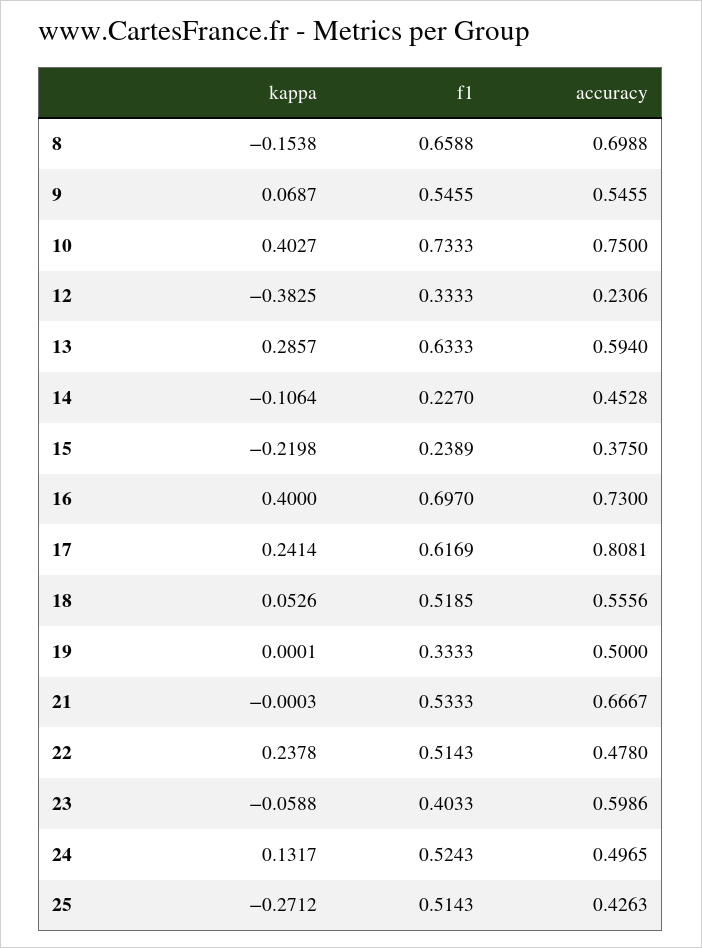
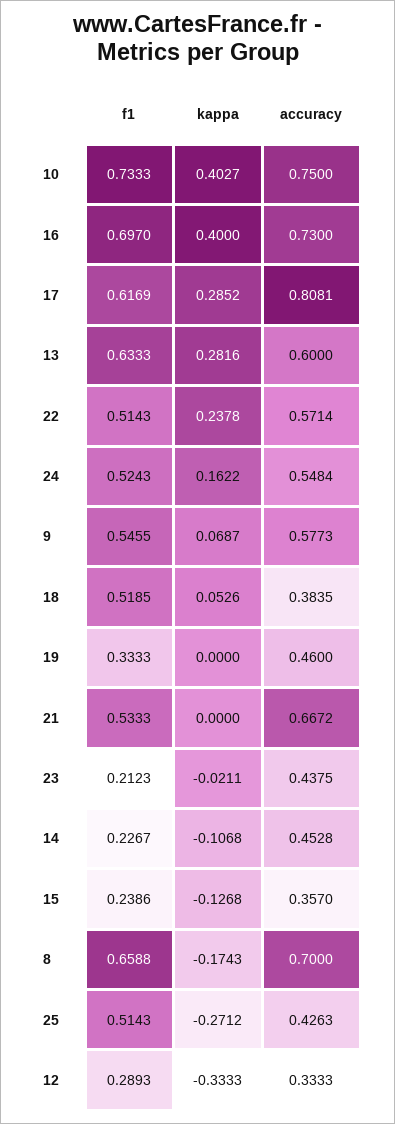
  {
    "kappa": {
-     "8": -0.1538,
+     "8": -0.1743,
      "9": 0.0687,
      "10": 0.4027,
-     "12": -0.3825,
+     "12": -0.3333,
-     "13": 0.2857,
+     "13": 0.2816,
-     "14": -0.1064,
+     "14": -0.1068,
-     "15": -0.2198,
+     "15": -0.1268,
      "16": 0.4,
-     "17": 0.2414,
+     "17": 0.2852,
      "18": 0.0526,
-     "19": 0.0001,
+     "19": 0,
-     "21": -0.0003,
+     "21": 0,
      "22": 0.2378,
-     "23": -0.0588,
+     "23": -0.0211,
-     "24": 0.1317,
+     "24": 0.1622,
      "25": -0.2712
    },
    "f1": {
      "8": 0.6588,
      "9": 0.5455,
      "10": 0.7333,
-     "12": 0.3333,
+     "12": 0.2893,
      "13": 0.6333,
-     "14": 0.227,
+     "14": 0.2267,
-     "15": 0.2389,
+     "15": 0.2386,
      "16": 0.697,
      "17": 0.6169,
      "18": 0.5185,
      "19": 0.3333,
      "21": 0.5333,
      "22": 0.5143,
-     "23": 0.4033,
+     "23": 0.2123,
      "24": 0.5243,
      "25": 0.5143
    },
    "accuracy": {
-     "8": 0.6988,
+     "8": 0.7,
-     "9": 0.5455,
+     "9": 0.5773,
      "10": 0.75,
-     "12": 0.2306,
+     "12": 0.3333,
-     "13": 0.594,
+     "13": 0.6,
      "14": 0.4528,
-     "15": 0.375,
+     "15": 0.357,
      "16": 0.73,
      "17": 0.8081,
-     "18": 0.5556,
+     "18": 0.3835,
-     "19": 0.5,
+     "19": 0.46,
-     "21": 0.6667,
+     "21": 0.6672,
-     "22": 0.478,
+     "22": 0.5714,
-     "23": 0.5986,
+     "23": 0.4375,
-     "24": 0.4965,
+     "24": 0.5484,
      "25": 0.4263
    }
  }

